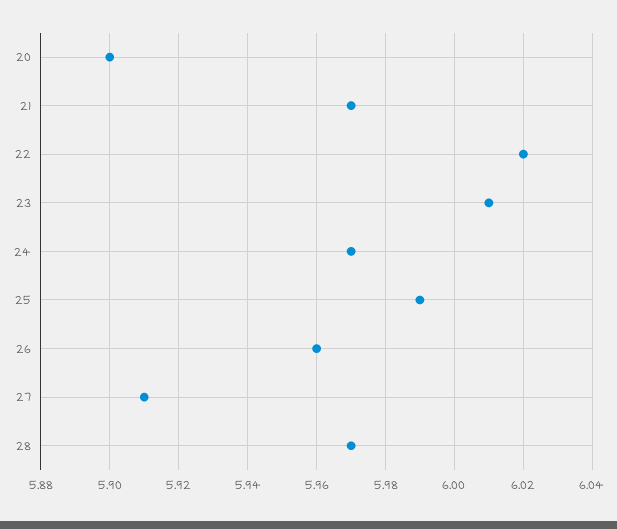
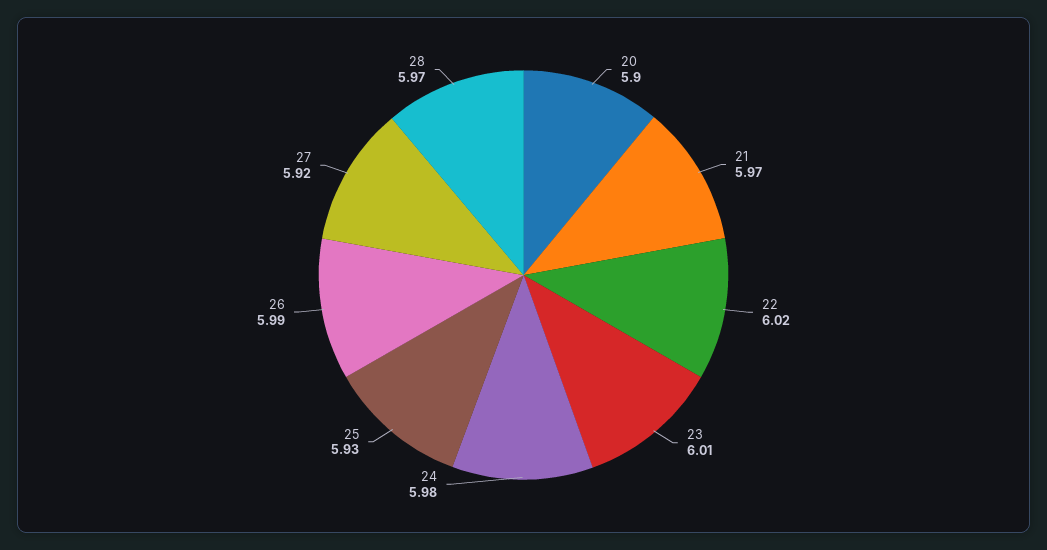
  {
    "20": 5.9,
    "21": 5.97,
    "22": 6.02,
    "23": 6.01,
-   "24": 5.97,
+   "24": 5.98,
-   "25": 5.99,
+   "25": 5.93,
-   "26": 5.96,
+   "26": 5.99,
-   "27": 5.91,
+   "27": 5.92,
    "28": 5.97
  }

